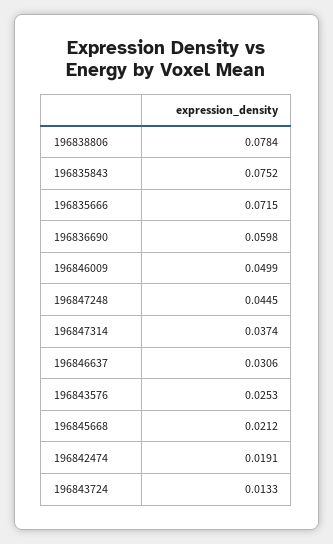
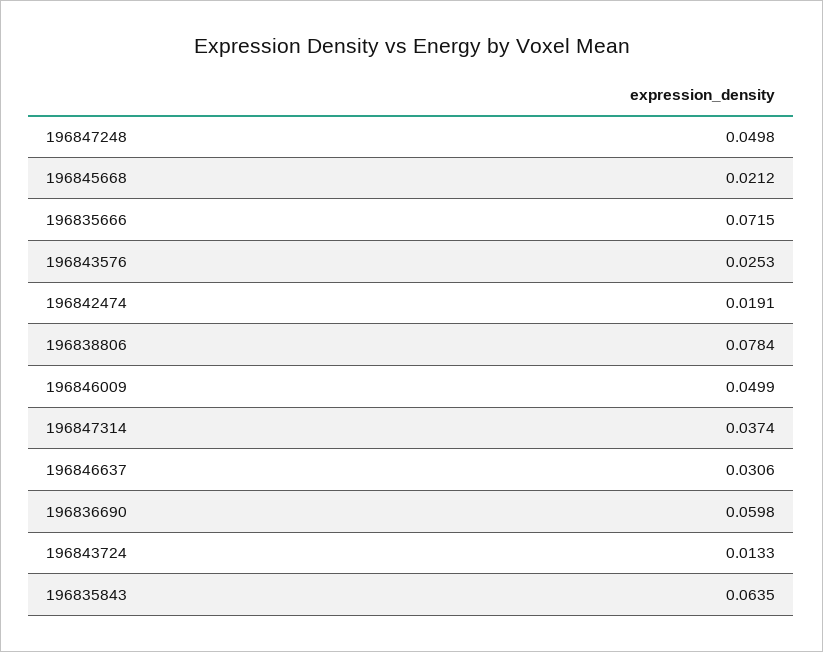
  {
    "196838806": 0.0784,
-   "196835843": 0.0752,
+   "196835843": 0.0635,
    "196835666": 0.0715,
    "196836690": 0.0598,
    "196846009": 0.0499,
-   "196847248": 0.0445,
+   "196847248": 0.0498,
    "196847314": 0.0374,
    "196846637": 0.0306,
    "196843576": 0.0253,
    "196845668": 0.0212,
    "196842474": 0.0191,
    "196843724": 0.0133
  }

